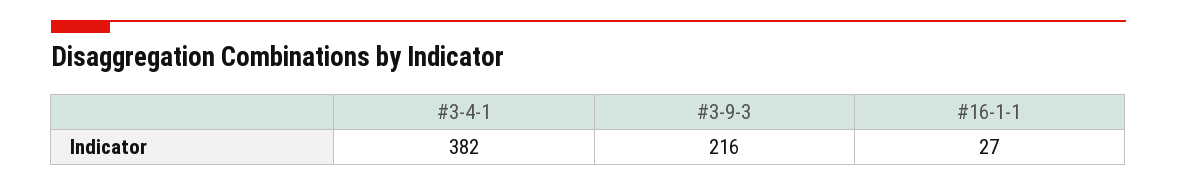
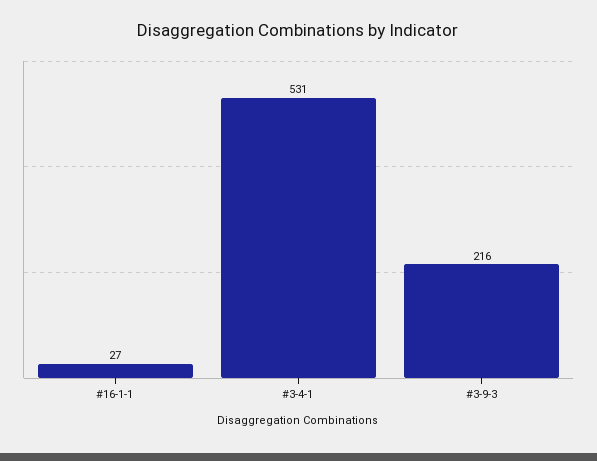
  {
-   "#3-4-1": 382,
+   "#3-4-1": 531,
    "#3-9-3": 216,
    "#16-1-1": 27
  }

